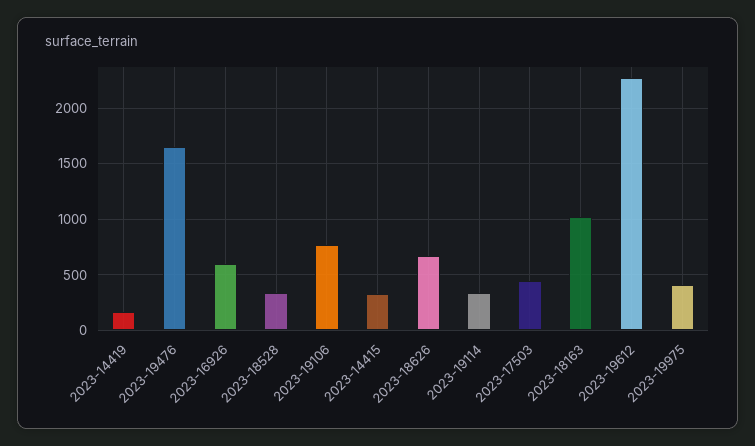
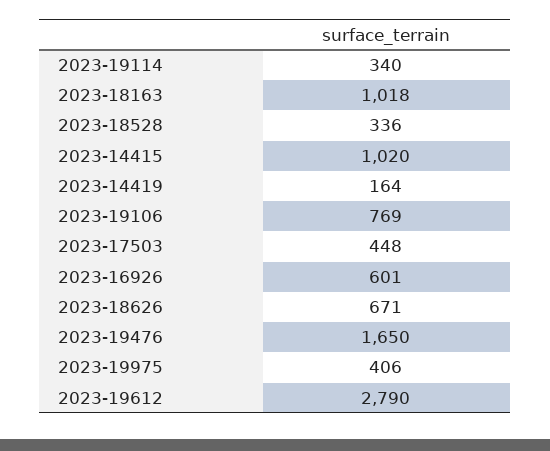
  {
    "2023-14419": 164,
    "2023-19476": 1650,
    "2023-16926": 601,
    "2023-18528": 336,
    "2023-19106": 769,
-   "2023-14415": 300,
+   "2023-14415": 1020,
    "2023-18626": 671,
    "2023-19114": 340,
    "2023-17503": 448,
    "2023-18163": 1018,
-   "2023-19612": 2300,
+   "2023-19612": 2790,
    "2023-19975": 406
  }

